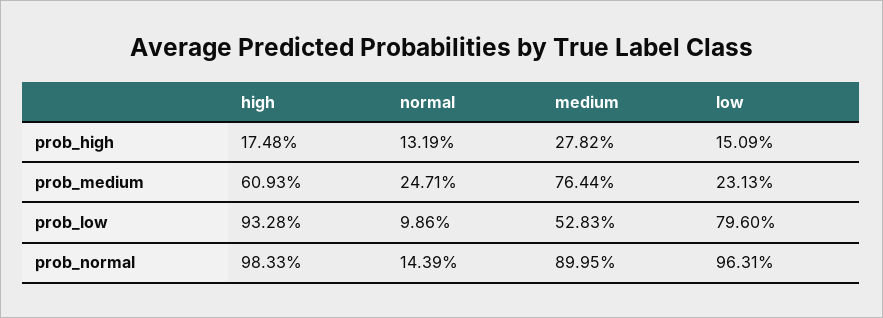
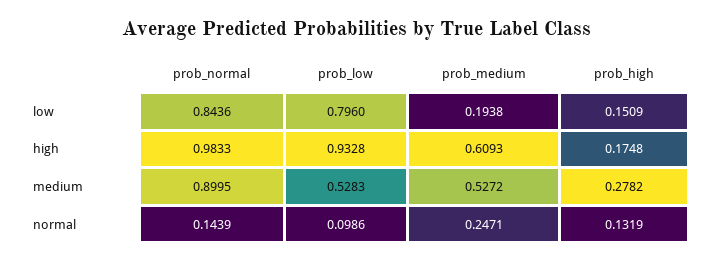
  {
    "high": {
      "prob_high": 0.1748,
      "prob_medium": 0.6093,
      "prob_low": 0.9328,
      "prob_normal": 0.9833
    },
    "normal": {
      "prob_high": 0.1319,
      "prob_medium": 0.2471,
      "prob_low": 0.0986,
      "prob_normal": 0.1439
    },
    "medium": {
      "prob_high": 0.2782,
-     "prob_medium": 0.7644,
+     "prob_medium": 0.5272,
      "prob_low": 0.5283,
      "prob_normal": 0.8995
    },
    "low": {
      "prob_high": 0.1509,
-     "prob_medium": 0.2313,
+     "prob_medium": 0.1938,
      "prob_low": 0.796,
-     "prob_normal": 0.9631
+     "prob_normal": 0.8436
    }
  }

